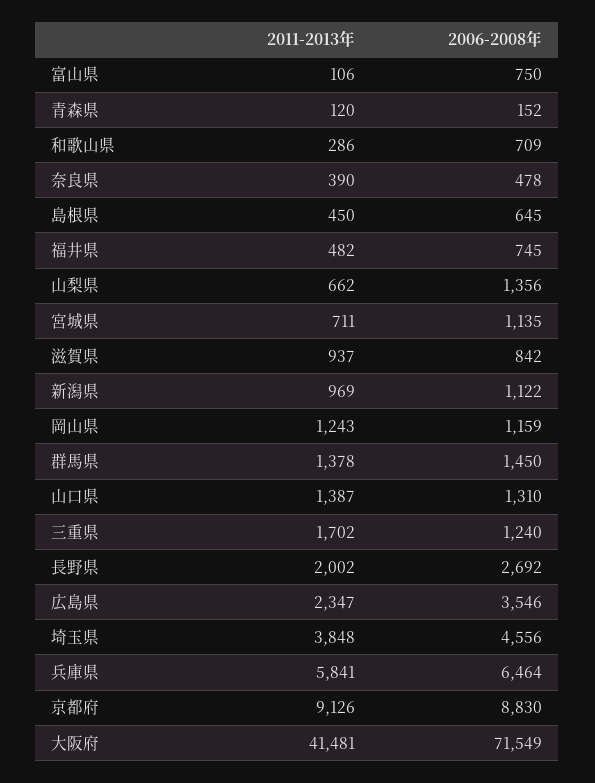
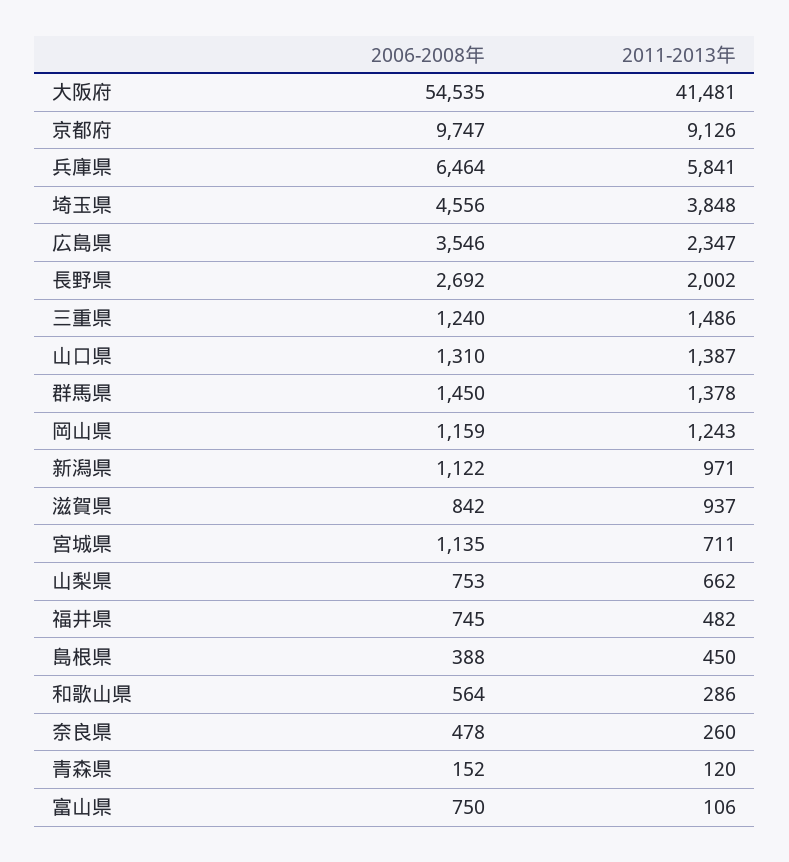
  {
    "2011-2013年": {
      "富山県": 106,
      "青森県": 120,
      "和歌山県": 286,
-     "奈良県": 390,
+     "奈良県": 260,
      "島根県": 450,
      "福井県": 482,
      "山梨県": 662,
      "宮城県": 711,
      "滋賀県": 937,
-     "新潟県": 969,
+     "新潟県": 971,
      "岡山県": 1243,
      "群馬県": 1378,
      "山口県": 1387,
-     "三重県": 1702,
+     "三重県": 1486,
      "長野県": 2002,
      "広島県": 2347,
      "埼玉県": 3848,
      "兵庫県": 5841,
      "京都府": 9126,
      "大阪府": 41481
    },
    "2006-2008年": {
      "富山県": 750,
      "青森県": 152,
-     "和歌山県": 709,
+     "和歌山県": 564,
      "奈良県": 478,
-     "島根県": 645,
+     "島根県": 388,
      "福井県": 745,
-     "山梨県": 1356,
+     "山梨県": 753,
      "宮城県": 1135,
      "滋賀県": 842,
      "新潟県": 1122,
      "岡山県": 1159,
      "群馬県": 1450,
      "山口県": 1310,
      "三重県": 1240,
      "長野県": 2692,
      "広島県": 3546,
      "埼玉県": 4556,
      "兵庫県": 6464,
-     "京都府": 8830,
+     "京都府": 9747,
-     "大阪府": 71549
+     "大阪府": 54535
    }
  }

